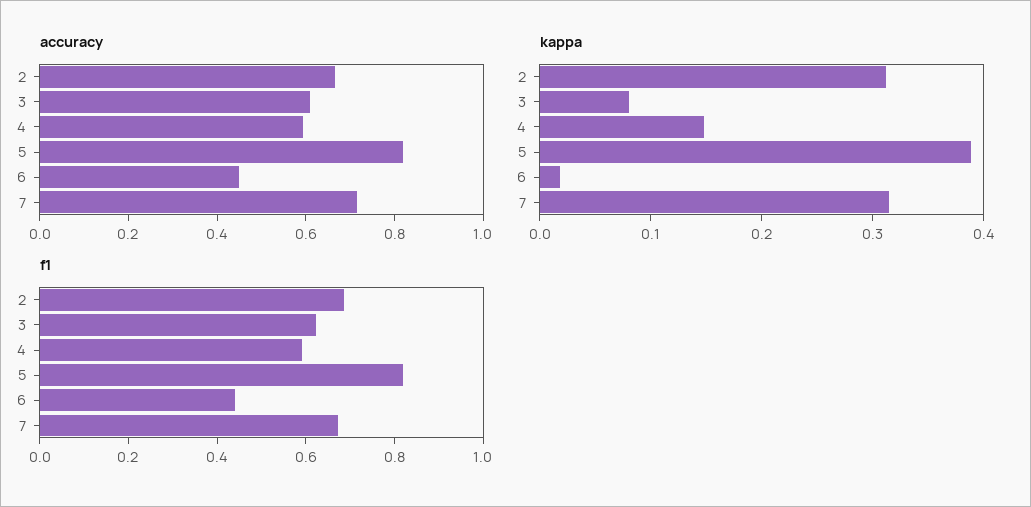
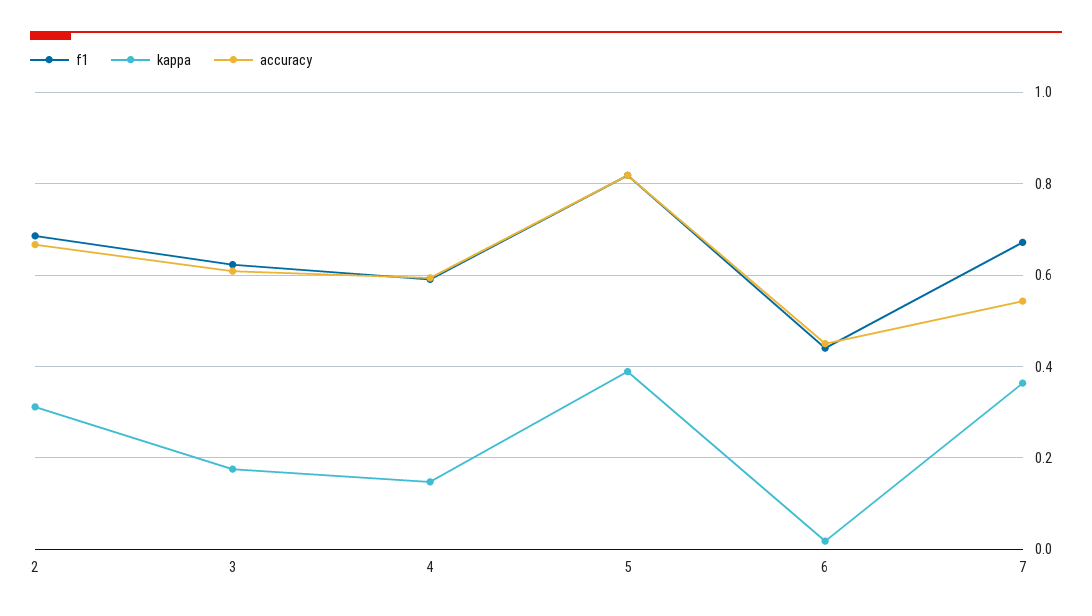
  {
    "accuracy": {
      "2": 0.66,
      "3": 0.6,
      "4": 0.6,
      "5": 0.82,
      "6": 0.46,
-     "7": 0.7
+     "7": 0.54
    },
    "kappa": {
      "2": 0.32,
-     "3": 0.08,
+     "3": 0.18,
      "4": 0.14,
      "5": 0.38,
      "6": 0.02,
-     "7": 0.32
+     "7": 0.36
    },
    "f1": {
      "2": 0.68,
      "3": 0.62,
      "4": 0.6,
      "5": 0.82,
      "6": 0.44,
      "7": 0.68
    }
  }

